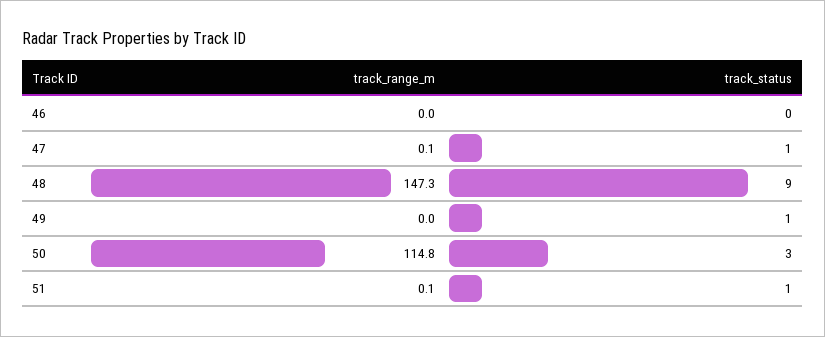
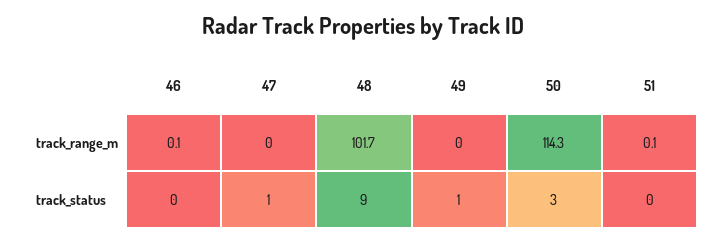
  {
    "track_range_m": {
-     "46": 0,
+     "46": 0.1,
-     "47": 0.1,
+     "47": 0,
-     "48": 147.3,
+     "48": 101.7,
      "49": 0,
-     "50": 114.8,
+     "50": 114.3,
      "51": 0.1
    },
    "track_status": {
      "46": 0,
      "47": 1,
      "48": 9,
      "49": 1,
      "50": 3,
-     "51": 1
+     "51": 0
    }
  }

